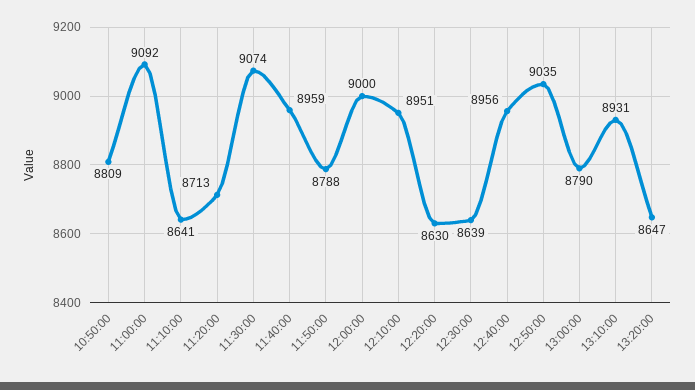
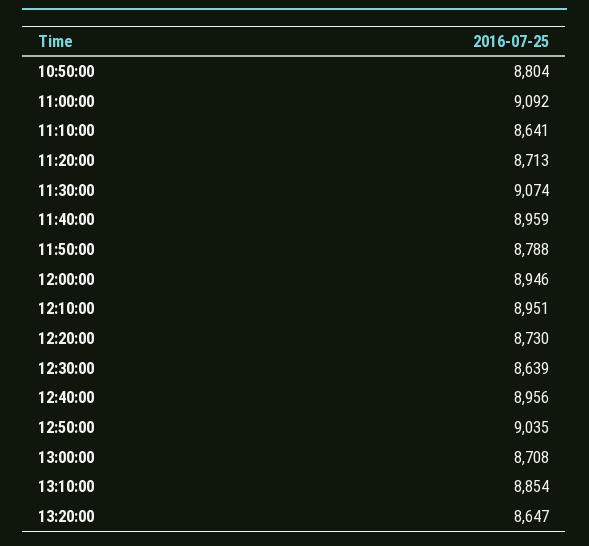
  {
-   "10:50:00": 8809,
+   "10:50:00": 8804,
    "11:00:00": 9092,
    "11:10:00": 8641,
    "11:20:00": 8713,
    "11:30:00": 9074,
    "11:40:00": 8959,
    "11:50:00": 8788,
-   "12:00:00": 9000,
+   "12:00:00": 8946,
    "12:10:00": 8951,
-   "12:20:00": 8630,
+   "12:20:00": 8730,
    "12:30:00": 8639,
    "12:40:00": 8956,
    "12:50:00": 9035,
-   "13:00:00": 8790,
+   "13:00:00": 8708,
-   "13:10:00": 8931,
+   "13:10:00": 8854,
    "13:20:00": 8647
  }

